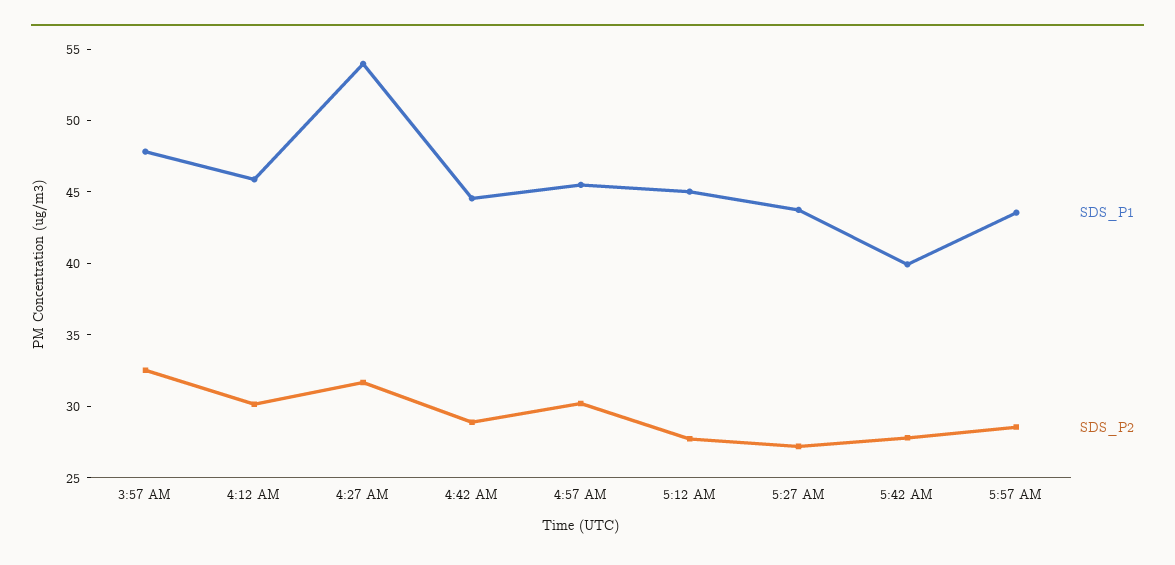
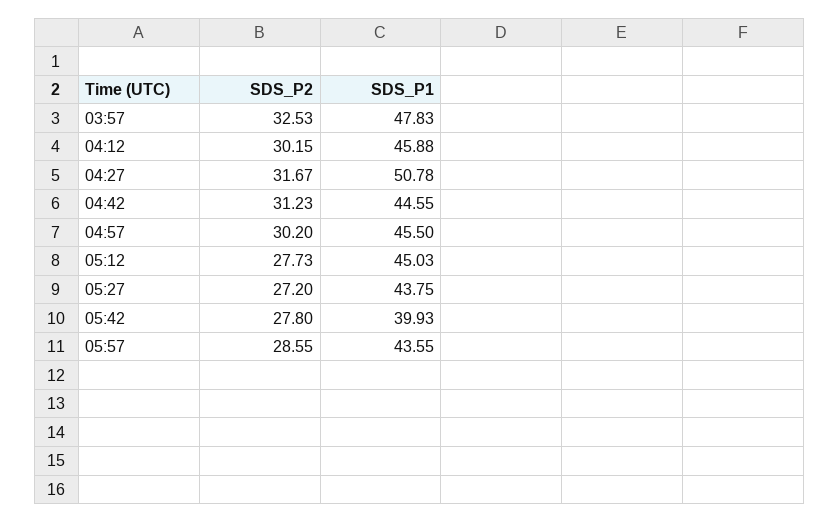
  {
    "SDS_P1": {
      "3:57 AM": 47.83,
      "4:12 AM": 45.88,
-     "4:27 AM": 54,
+     "4:27 AM": 50.78,
      "4:42 AM": 44.55,
      "4:57 AM": 45.5,
      "5:12 AM": 45.03,
      "5:27 AM": 43.75,
      "5:42 AM": 39.93,
      "5:57 AM": 43.55
    },
    "SDS_P2": {
      "3:57 AM": 32.53,
      "4:12 AM": 30.15,
      "4:27 AM": 31.67,
-     "4:42 AM": 29,
+     "4:42 AM": 31.23,
      "4:57 AM": 30.2,
      "5:12 AM": 27.73,
      "5:27 AM": 27.2,
      "5:42 AM": 27.8,
      "5:57 AM": 28.55
    }
  }

